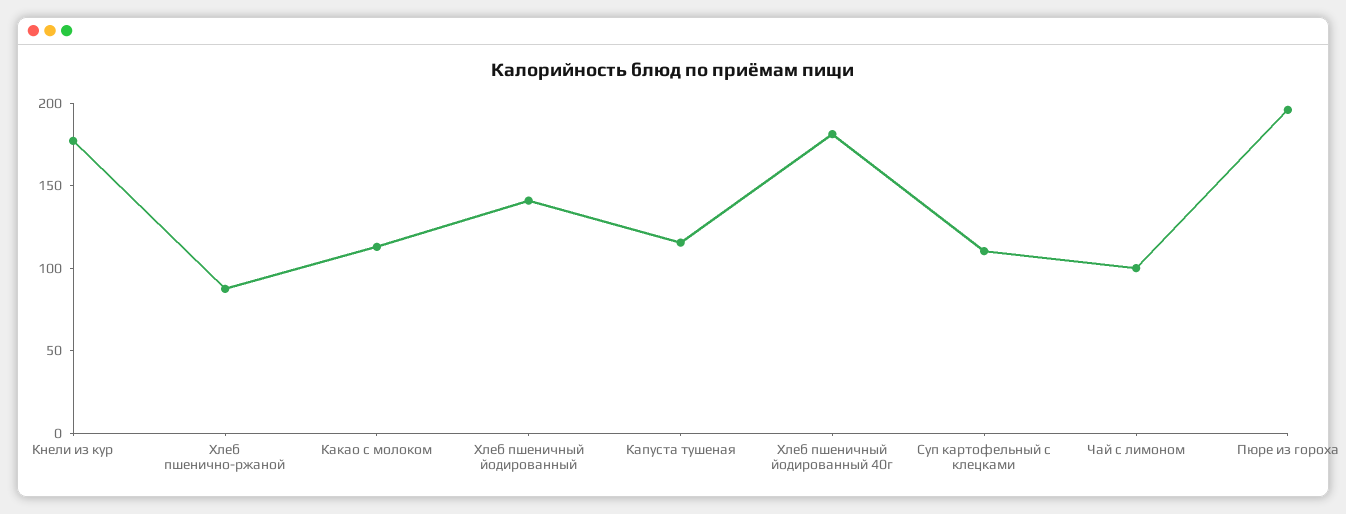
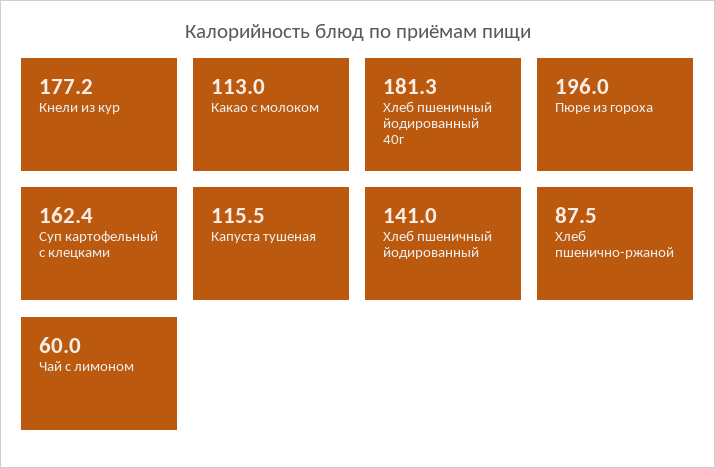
  {
    "Кнели из кур": 177.2,
    "Хлеб пшенично-ржаной": 87.5,
    "Какао с молоком": 113,
    "Хлеб пшеничный йодированный": 141,
    "Капуста тушеная": 115.5,
    "Хлеб пшеничный йодированный 40г": 181.3,
-   "Суп картофельный с клецками": 110,
+   "Суп картофельный с клецками": 162.4,
-   "Чай с лимоном": 100,
+   "Чай с лимоном": 60,
    "Пюре из гороха": 196
  }

